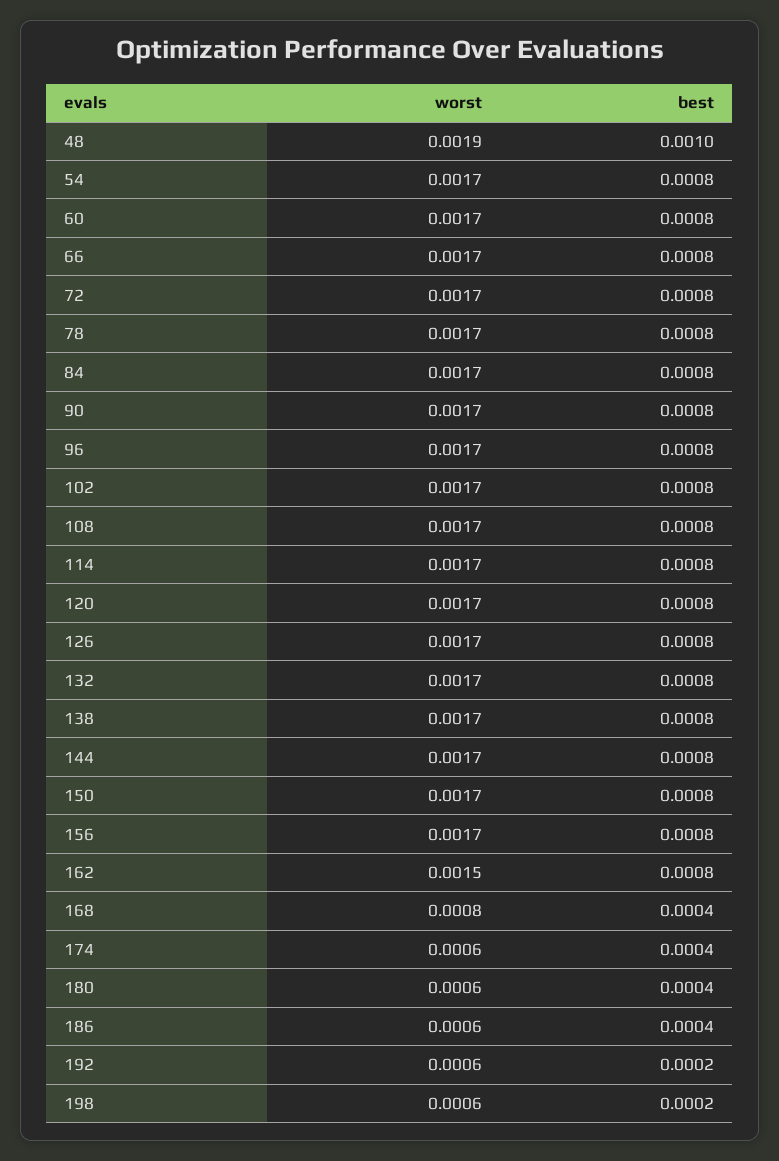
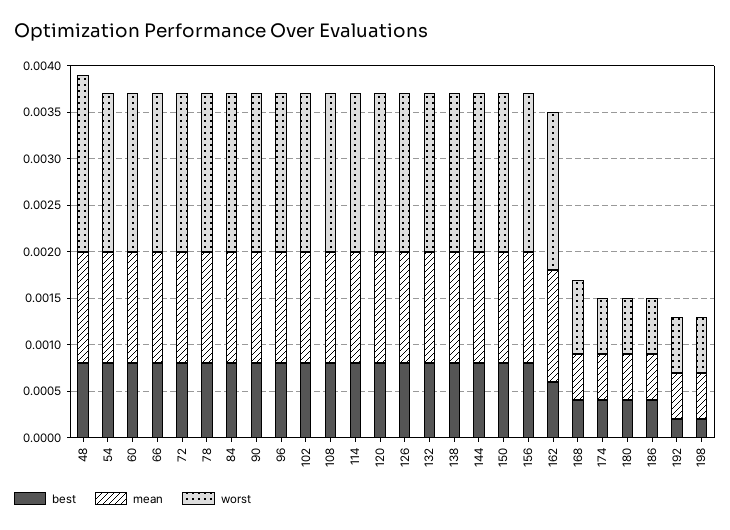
  {
    "worst": {
      "48": 0.0019,
      "54": 0.0017,
      "60": 0.0017,
      "66": 0.0017,
      "72": 0.0017,
      "78": 0.0017,
      "84": 0.0017,
      "90": 0.0017,
      "96": 0.0017,
      "102": 0.0017,
      "108": 0.0017,
      "114": 0.0017,
      "120": 0.0017,
      "126": 0.0017,
      "132": 0.0017,
      "138": 0.0017,
      "144": 0.0017,
      "150": 0.0017,
      "156": 0.0017,
-     "162": 0.0015,
+     "162": 0.0017,
      "168": 0.0008,
      "174": 0.0006,
      "180": 0.0006,
      "186": 0.0006,
      "192": 0.0006,
      "198": 0.0006
    },
    "best": {
-     "48": 0.001,
+     "48": 0.0008,
      "54": 0.0008,
      "60": 0.0008,
      "66": 0.0008,
      "72": 0.0008,
      "78": 0.0008,
      "84": 0.0008,
      "90": 0.0008,
      "96": 0.0008,
      "102": 0.0008,
      "108": 0.0008,
      "114": 0.0008,
      "120": 0.0008,
      "126": 0.0008,
      "132": 0.0008,
      "138": 0.0008,
      "144": 0.0008,
      "150": 0.0008,
      "156": 0.0008,
-     "162": 0.0008,
+     "162": 0.0006,
      "168": 0.0004,
      "174": 0.0004,
      "180": 0.0004,
      "186": 0.0004,
      "192": 0.0002,
      "198": 0.0002
-   }
+   },
+   "mean": {
+     "48": 0.0012,
+     "54": 0.0012,
+     "60": 0.0012,
+     "66": 0.0012,
+     "72": 0.0012,
+     "78": 0.0012,
+     "84": 0.0012,
+     "90": 0.0012,
+     "96": 0.0012,
+     "102": 0.0012,
+     "108": 0.0012,
+     "114": 0.0012,
+     "120": 0.0012,
+     "126": 0.0012,
+     "132": 0.0012,
+     "138": 0.0012,
+     "144": 0.0012,
+     "150": 0.0012,
+     "156": 0.0012,
+     "162": 0.0012,
+     "168": 0.0005,
+     "174": 0.0005,
+     "180": 0.0005,
+     "186": 0.0005,
+     "192": 0.0005,
+     "198": 0.0005
+   }
  }

